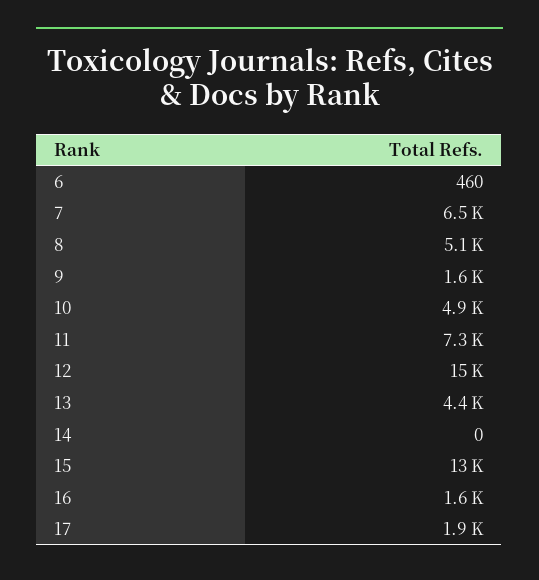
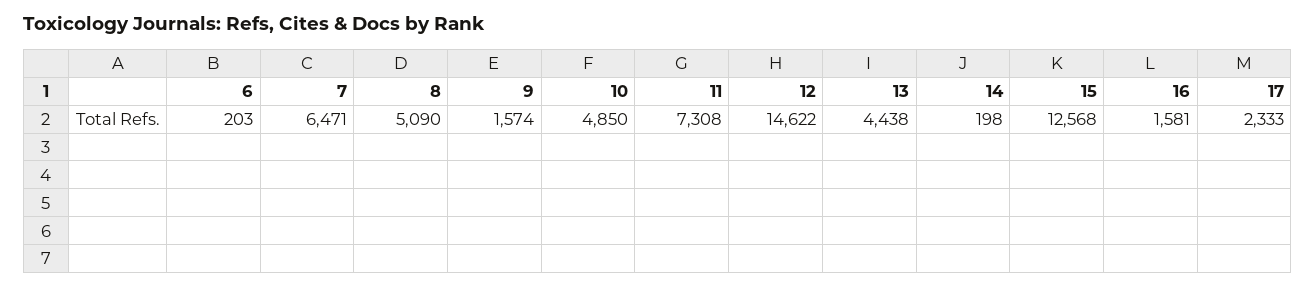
  {
-   "6": 460,
+   "6": 203,
    "7": 6471,
    "8": 5090,
    "9": 1574,
    "10": 4850,
    "11": 7308,
    "12": 14622,
    "13": 4438,
-   "14": 0,
+   "14": 198,
    "15": 12568,
    "16": 1581,
-   "17": 1900
+   "17": 2333
  }

